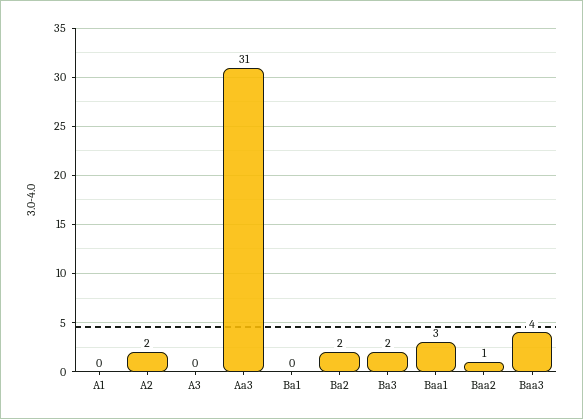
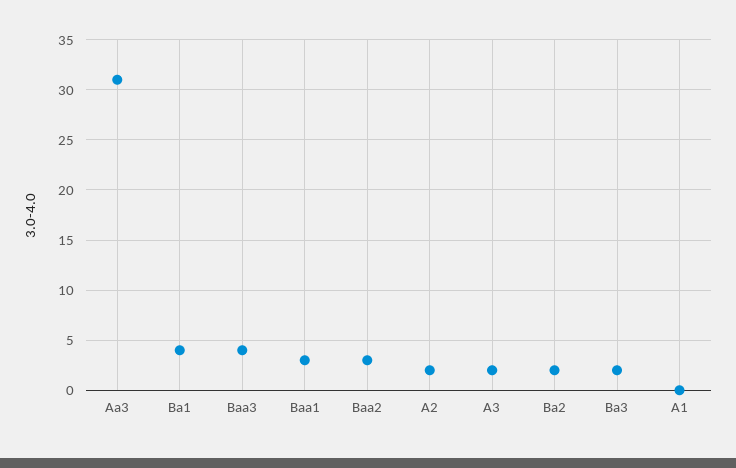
  {
    "A1": 0,
    "A2": 2,
-   "A3": 0,
+   "A3": 2,
    "Aa3": 31,
-   "Ba1": 0,
+   "Ba1": 4,
    "Ba2": 2,
    "Ba3": 2,
    "Baa1": 3,
-   "Baa2": 1,
+   "Baa2": 3,
    "Baa3": 4
  }

